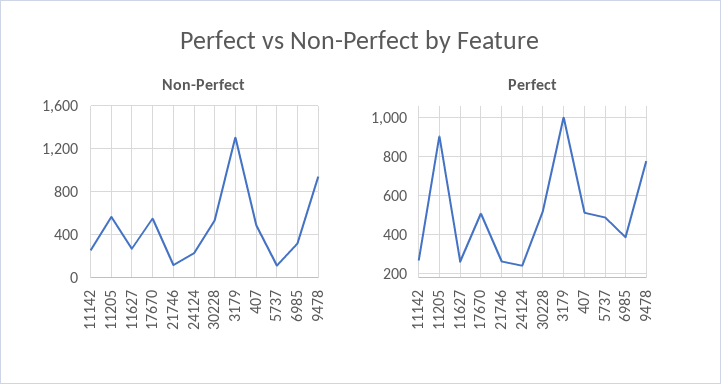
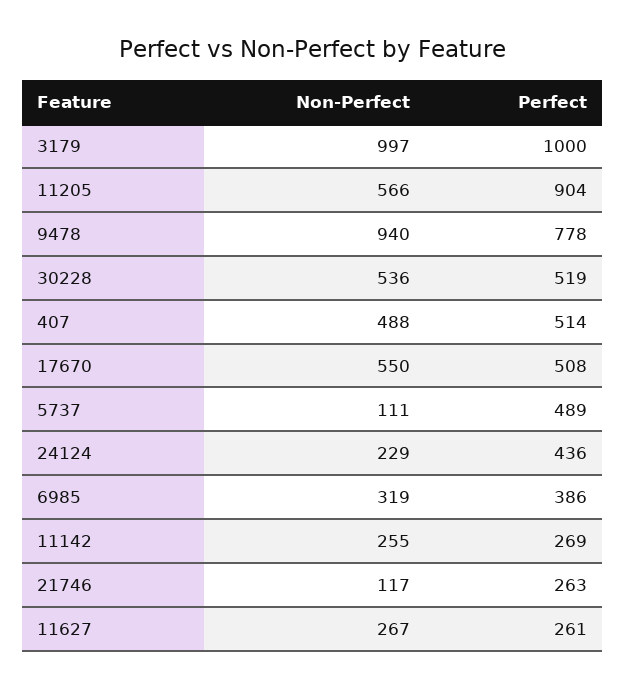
  {
    "Non-Perfect": {
      "11142": 255,
      "11205": 566,
      "11627": 267,
      "17670": 550,
      "21746": 117,
      "24124": 229,
      "30228": 536,
-     "3179": 1300,
+     "3179": 997,
      "407": 488,
      "5737": 111,
      "6985": 319,
      "9478": 940
    },
    "Perfect": {
      "11142": 269,
      "11205": 904,
      "11627": 261,
      "17670": 508,
      "21746": 263,
-     "24124": 250,
+     "24124": 436,
      "30228": 519,
      "3179": 1000,
      "407": 514,
      "5737": 489,
      "6985": 386,
      "9478": 778
    }
  }

